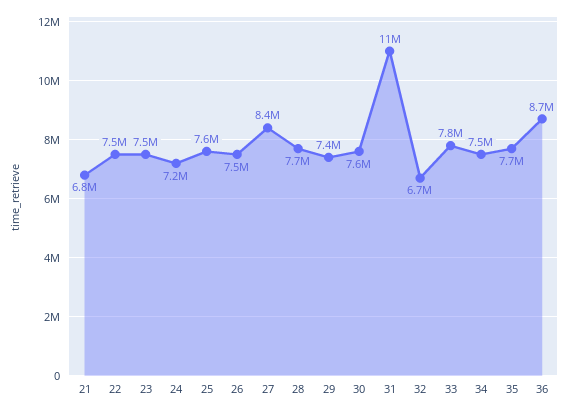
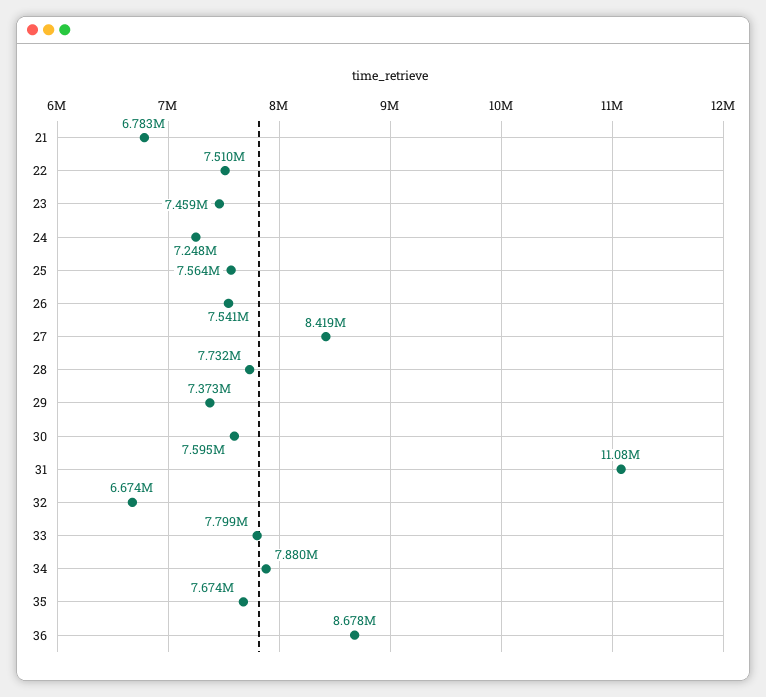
  {
    "21": 6783000,
    "22": 7510000,
    "23": 7459000,
    "24": 7248000,
    "25": 7564000,
    "26": 7541000,
    "27": 8419000,
    "28": 7732000,
    "29": 7373000,
    "30": 7595000,
    "31": 11080000,
    "32": 6674000,
    "33": 7799000,
-   "34": 7500000,
+   "34": 7880000,
    "35": 7674000,
    "36": 8678000
  }

